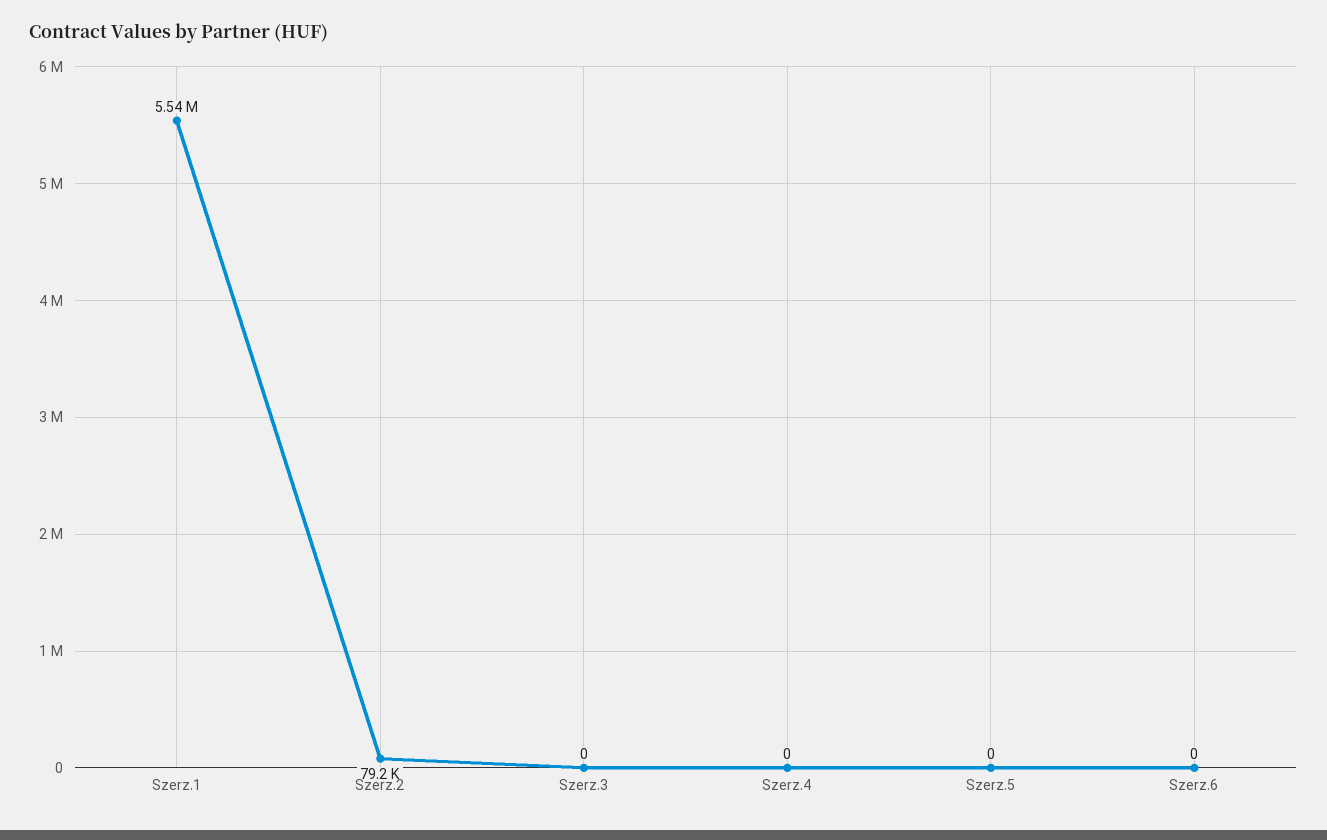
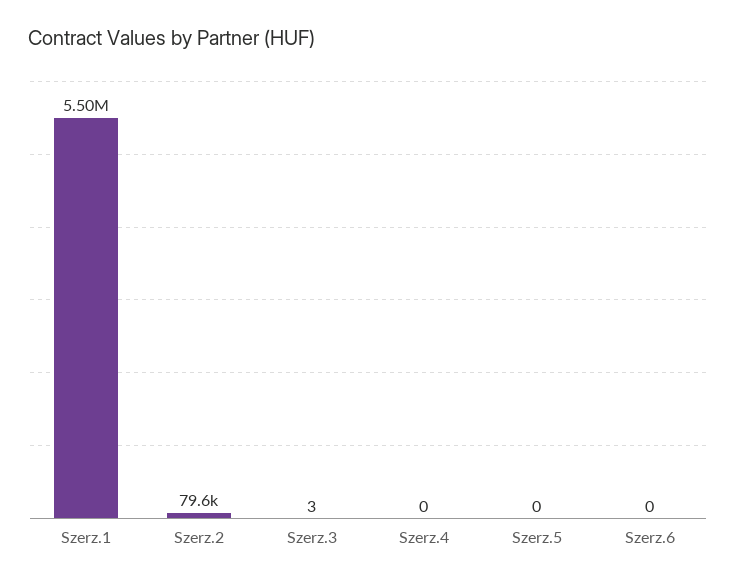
  {
-   "Szerz.1": 5540000,
+   "Szerz.1": 5500000,
-   "Szerz.2": 79200,
+   "Szerz.2": 79600,
-   "Szerz.3": 0,
+   "Szerz.3": 3,
    "Szerz.4": 0,
    "Szerz.5": 0,
    "Szerz.6": 0
  }

